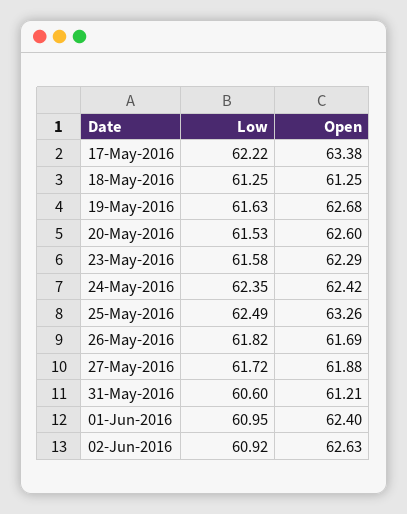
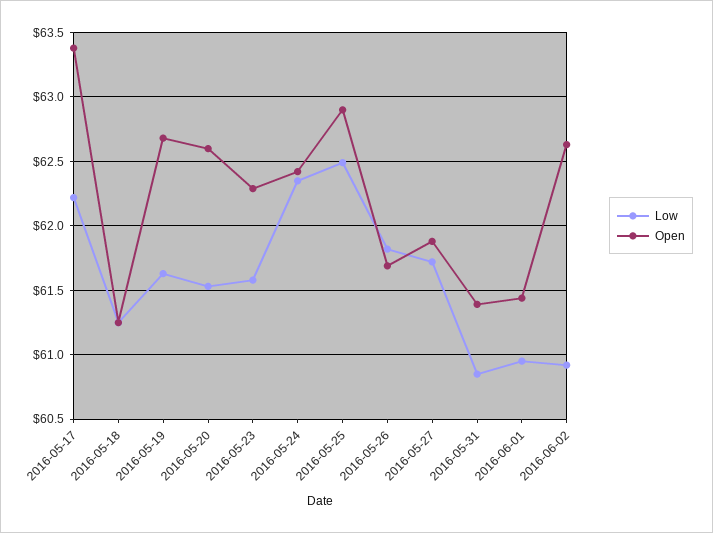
  {
    "Low": {
      "17-May-2016": 62.22,
      "18-May-2016": 61.25,
      "19-May-2016": 61.63,
      "20-May-2016": 61.53,
      "23-May-2016": 61.58,
      "24-May-2016": 62.35,
      "25-May-2016": 62.49,
      "26-May-2016": 61.82,
      "27-May-2016": 61.72,
-     "31-May-2016": 60.6,
+     "31-May-2016": 60.85,
      "01-Jun-2016": 60.95,
      "02-Jun-2016": 60.92
    },
    "Open": {
      "17-May-2016": 63.38,
      "18-May-2016": 61.25,
      "19-May-2016": 62.68,
      "20-May-2016": 62.6,
      "23-May-2016": 62.29,
      "24-May-2016": 62.42,
-     "25-May-2016": 63.26,
+     "25-May-2016": 62.9,
      "26-May-2016": 61.69,
      "27-May-2016": 61.88,
-     "31-May-2016": 61.21,
+     "31-May-2016": 61.4,
-     "01-Jun-2016": 62.4,
+     "01-Jun-2016": 61.45,
      "02-Jun-2016": 62.63
    }
  }

